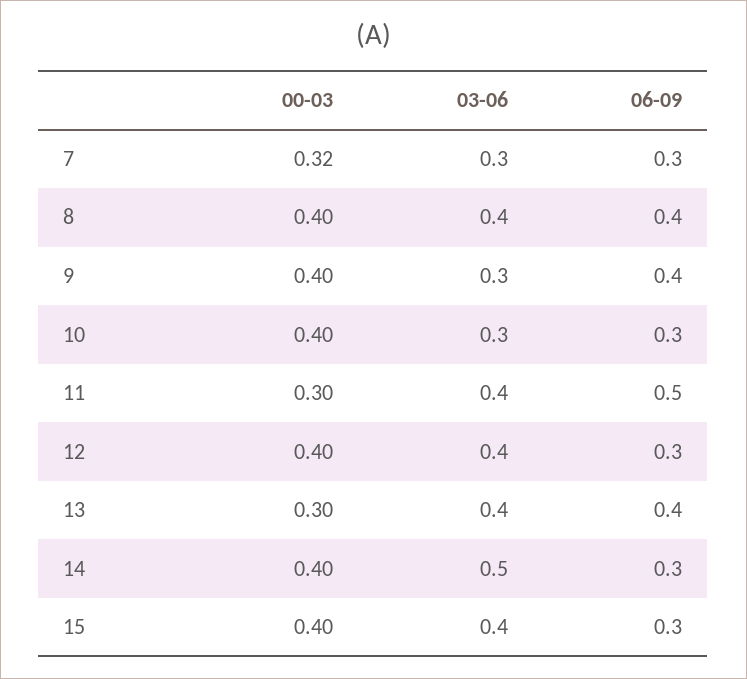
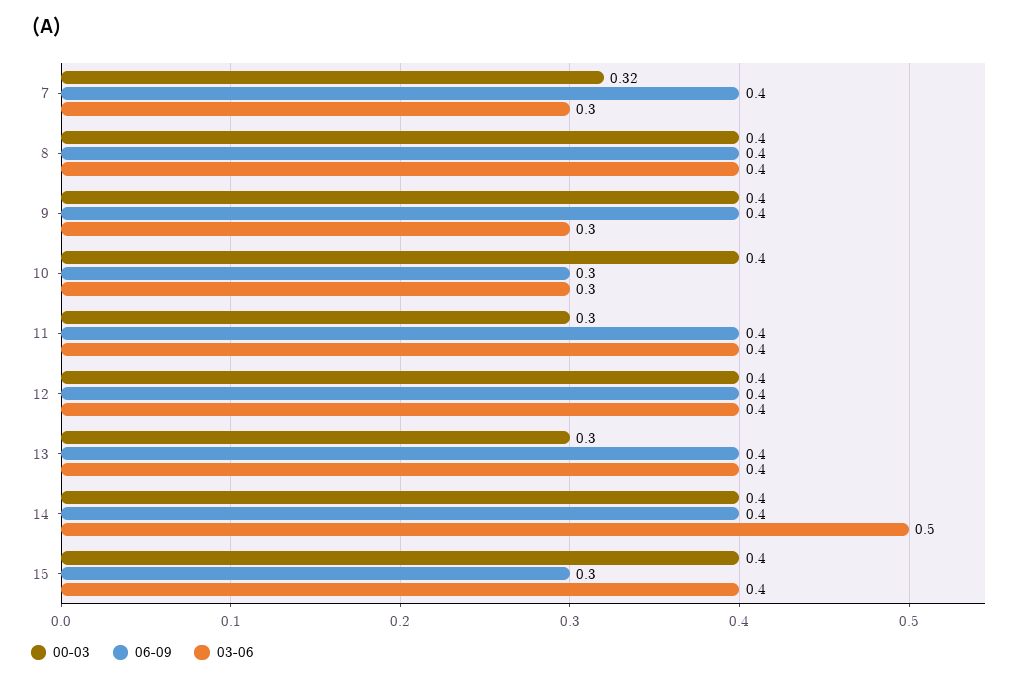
  {
    "00-03": {
      "7": 0.32,
      "8": 0.4,
      "9": 0.4,
      "10": 0.4,
      "11": 0.3,
      "12": 0.4,
      "13": 0.3,
      "14": 0.4,
      "15": 0.4
    },
    "03-06": {
      "7": 0.3,
      "8": 0.4,
      "9": 0.3,
      "10": 0.3,
      "11": 0.4,
      "12": 0.4,
      "13": 0.4,
      "14": 0.5,
      "15": 0.4
    },
    "06-09": {
-     "7": 0.3,
+     "7": 0.4,
      "8": 0.4,
      "9": 0.4,
      "10": 0.3,
-     "11": 0.5,
+     "11": 0.4,
-     "12": 0.3,
+     "12": 0.4,
      "13": 0.4,
-     "14": 0.3,
+     "14": 0.4,
      "15": 0.3
    }
  }

